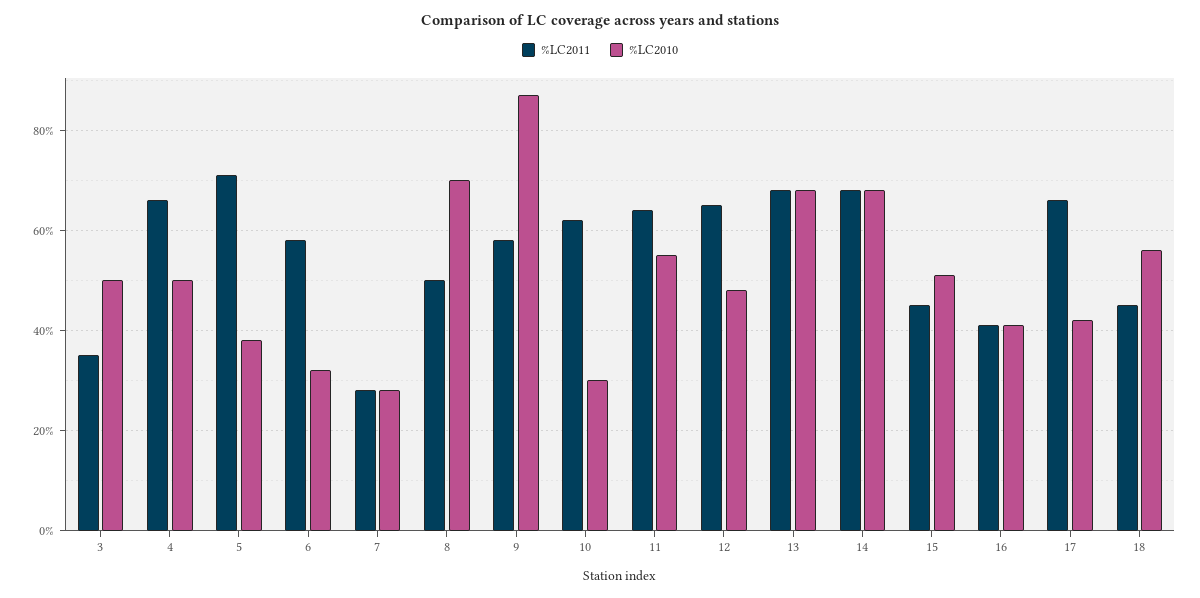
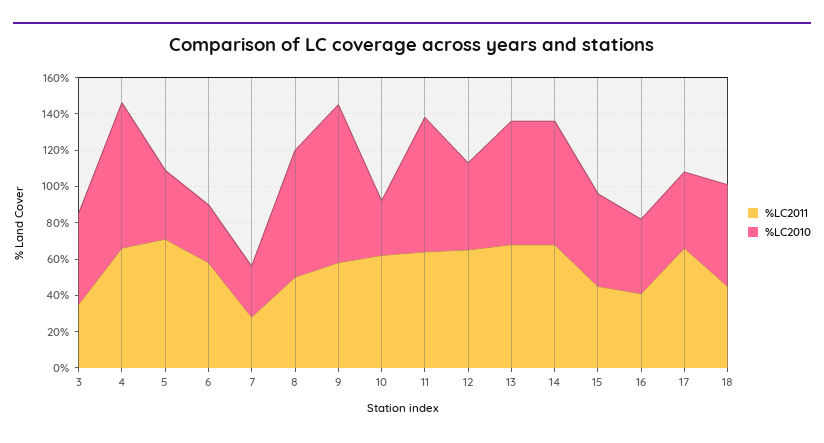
  {
    "%LC2011": {
      "3": 35,
      "4": 65,
      "5": 70,
      "6": 60,
      "7": 30,
      "8": 50,
      "9": 60,
      "10": 60,
      "11": 65,
      "12": 65,
      "13": 70,
      "14": 70,
      "15": 45,
      "16": 40,
      "17": 65,
      "18": 45
    },
    "%LC2010": {
      "3": 50,
-     "4": 50,
+     "4": 80,
      "5": 40,
      "6": 30,
      "7": 30,
      "8": 70,
      "9": 85,
      "10": 30,
-     "11": 55,
+     "11": 75,
      "12": 50,
      "13": 70,
      "14": 70,
      "15": 50,
      "16": 40,
      "17": 40,
      "18": 55
    }
  }

